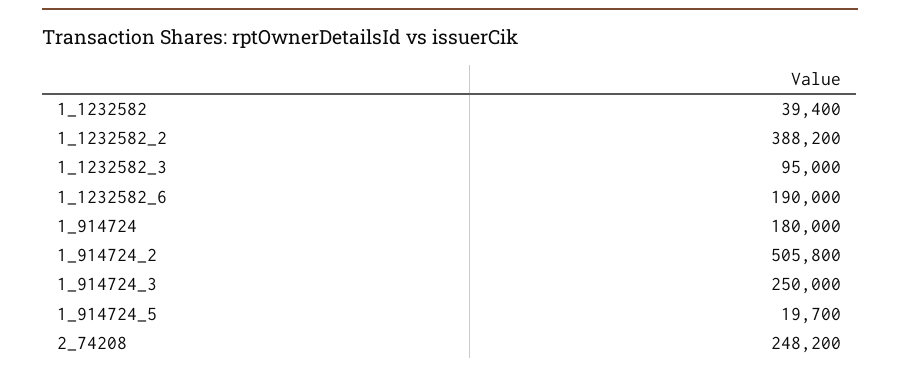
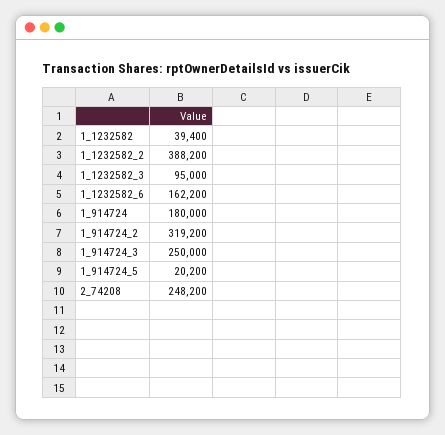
  {
    "1_1232582": 39400,
    "1_1232582_2": 388200,
    "1_1232582_3": 95000,
-   "1_1232582_6": 190000,
+   "1_1232582_6": 162200,
    "1_914724": 180000,
-   "1_914724_2": 505800,
+   "1_914724_2": 319200,
    "1_914724_3": 250000,
-   "1_914724_5": 19700,
+   "1_914724_5": 20200,
    "2_74208": 248200
  }

